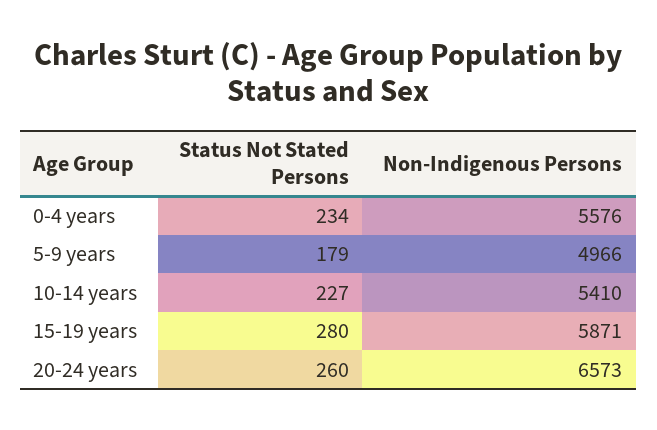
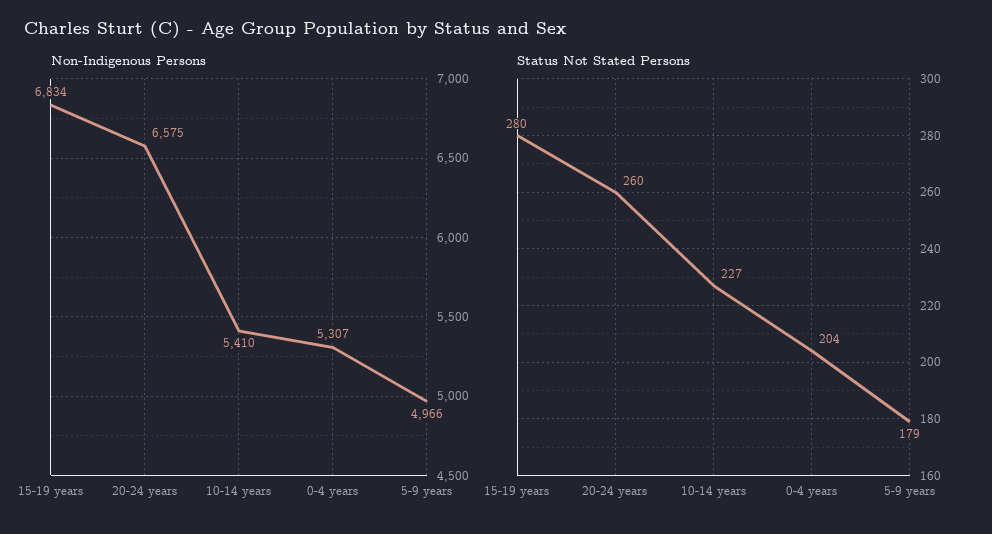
  {
    "Status Not Stated Persons": {
-     "0-4 years": 234,
+     "0-4 years": 204,
      "5-9 years": 179,
      "10-14 years": 227,
      "15-19 years": 280,
      "20-24 years": 260
    },
    "Non-Indigenous Persons": {
-     "0-4 years": 5576,
+     "0-4 years": 5307,
      "5-9 years": 4966,
      "10-14 years": 5410,
-     "15-19 years": 5871,
+     "15-19 years": 6834,
-     "20-24 years": 6573
+     "20-24 years": 6575
    }
  }

